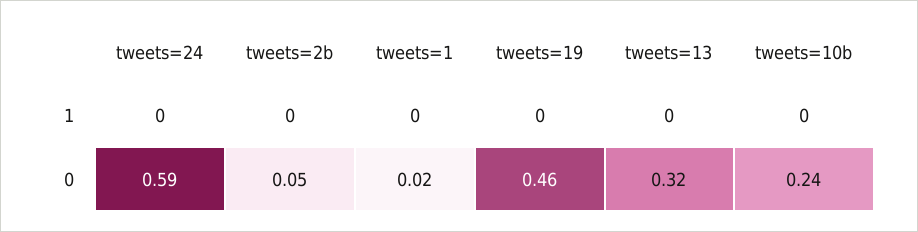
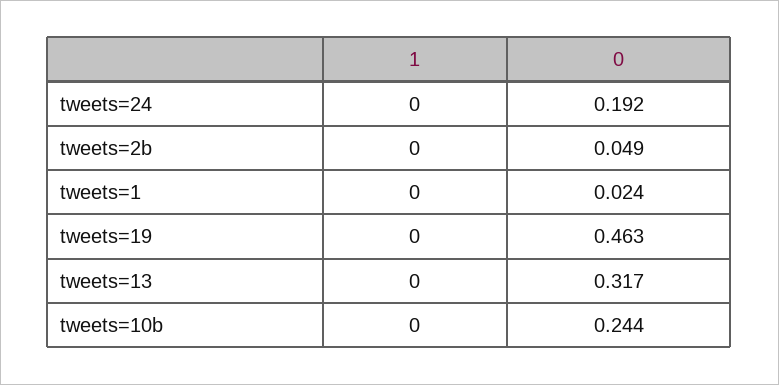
  {
    "tweets=24": {
      "1": 0,
-     "0": 0.59
+     "0": 0.192
    },
    "tweets=2b": {
      "1": 0,
      "0": 0.049
    },
    "tweets=1": {
      "1": 0,
      "0": 0.024
    },
    "tweets=19": {
      "1": 0,
      "0": 0.463
    },
    "tweets=13": {
      "1": 0,
      "0": 0.317
    },
    "tweets=10b": {
      "1": 0,
      "0": 0.244
    }
  }

